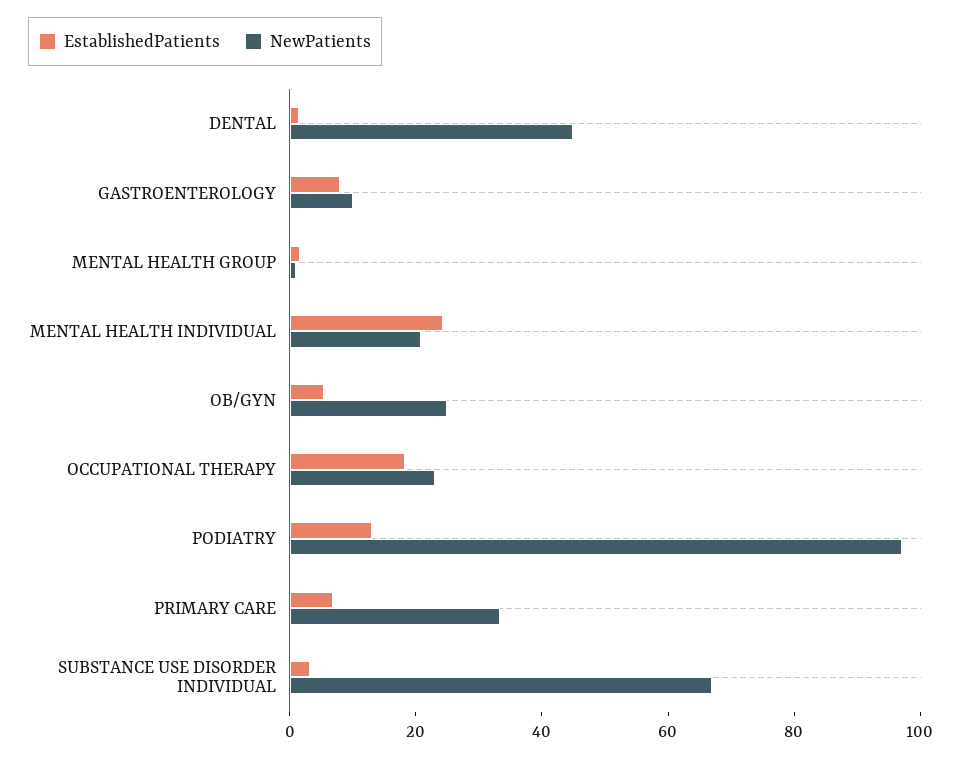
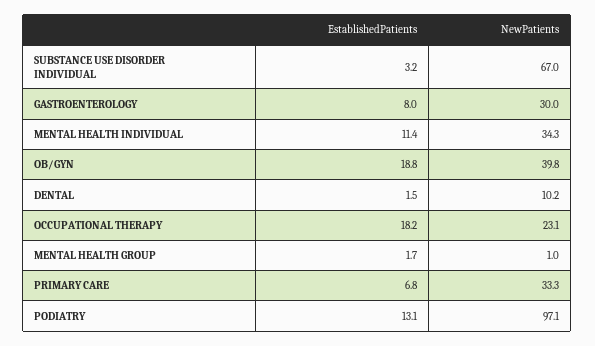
  {
    "EstablishedPatients": {
      "DENTAL": 1.5,
      "GASTROENTEROLOGY": 8,
      "MENTAL HEALTH GROUP": 1.7,
-     "MENTAL HEALTH INDIVIDUAL": 25,
+     "MENTAL HEALTH INDIVIDUAL": 11.4,
-     "OB/GYN": 5,
+     "OB/GYN": 18.8,
      "OCCUPATIONAL THERAPY": 18.2,
      "PODIATRY": 13.1,
      "PRIMARY CARE": 6.8,
      "SUBSTANCE USE DISORDER INDIVIDUAL": 3.2
    },
    "NewPatients": {
-     "DENTAL": 45,
+     "DENTAL": 10.2,
-     "GASTROENTEROLOGY": 10,
+     "GASTROENTEROLOGY": 30,
      "MENTAL HEALTH GROUP": 1,
-     "MENTAL HEALTH INDIVIDUAL": 20,
+     "MENTAL HEALTH INDIVIDUAL": 34.3,
-     "OB/GYN": 25,
+     "OB/GYN": 39.8,
      "OCCUPATIONAL THERAPY": 23.1,
      "PODIATRY": 97.1,
      "PRIMARY CARE": 33.3,
      "SUBSTANCE USE DISORDER INDIVIDUAL": 67
    }
  }

